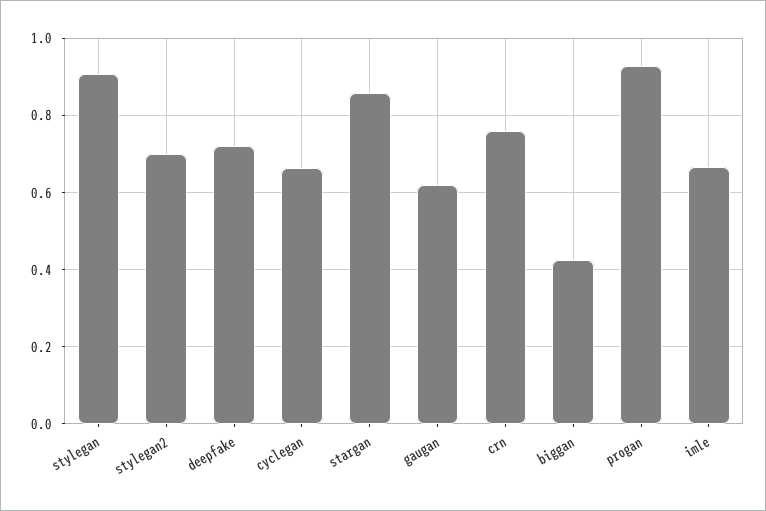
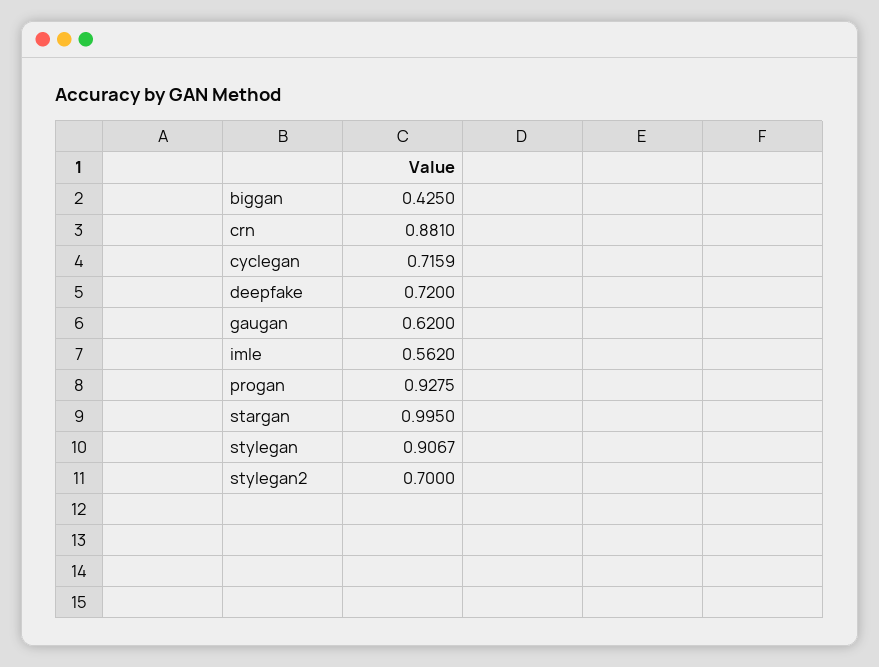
  {
    "stylegan": 0.9067,
    "stylegan2": 0.7,
    "deepfake": 0.72,
-   "cyclegan": 0.66,
+   "cyclegan": 0.7159,
-   "stargan": 0.86,
+   "stargan": 0.995,
    "gaugan": 0.62,
-   "crn": 0.76,
+   "crn": 0.881,
    "biggan": 0.425,
    "progan": 0.9275,
-   "imle": 0.66
+   "imle": 0.562
  }

